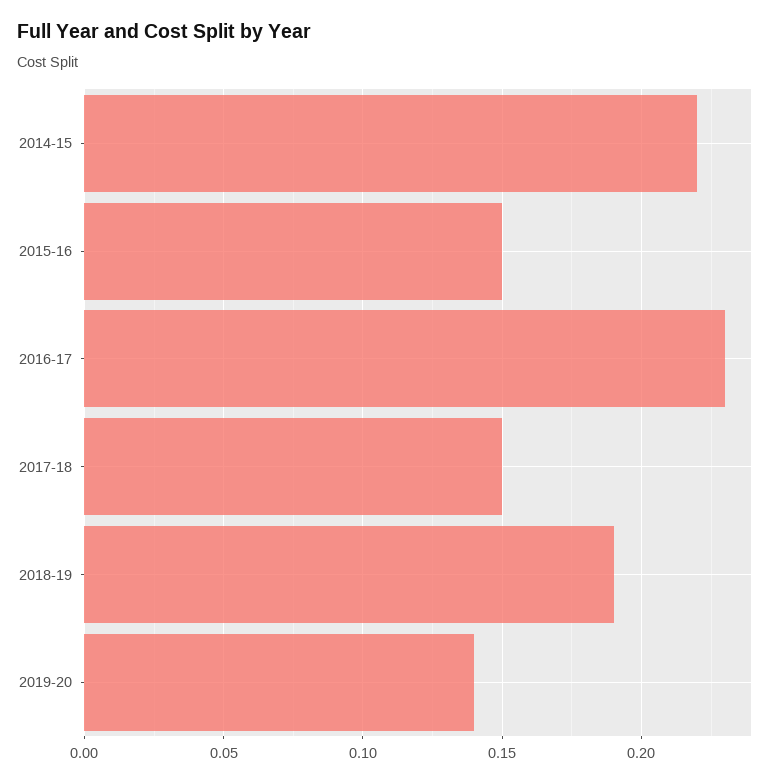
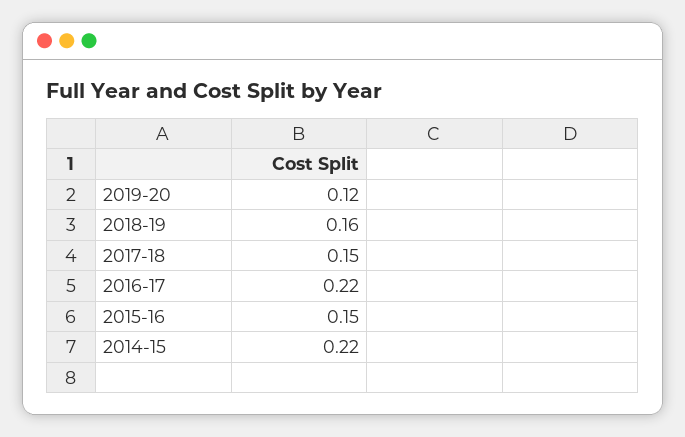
  {
    "2014-15": 0.22,
    "2015-16": 0.15,
-   "2016-17": 0.23,
+   "2016-17": 0.22,
    "2017-18": 0.15,
-   "2018-19": 0.19,
+   "2018-19": 0.16,
-   "2019-20": 0.14
+   "2019-20": 0.12
  }

